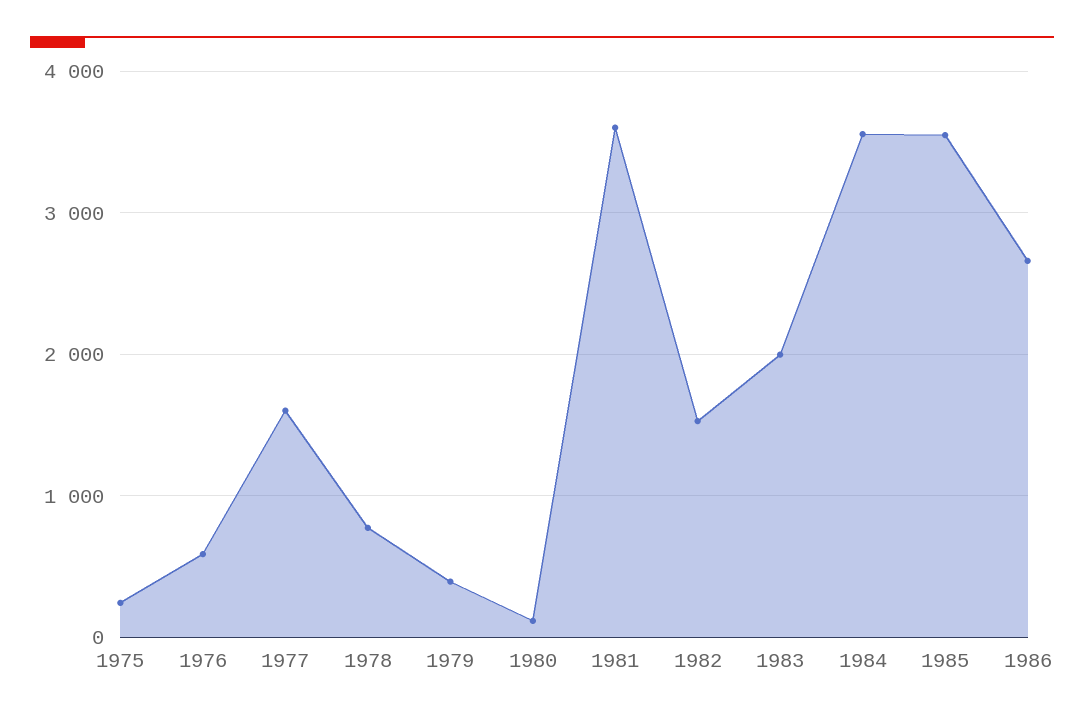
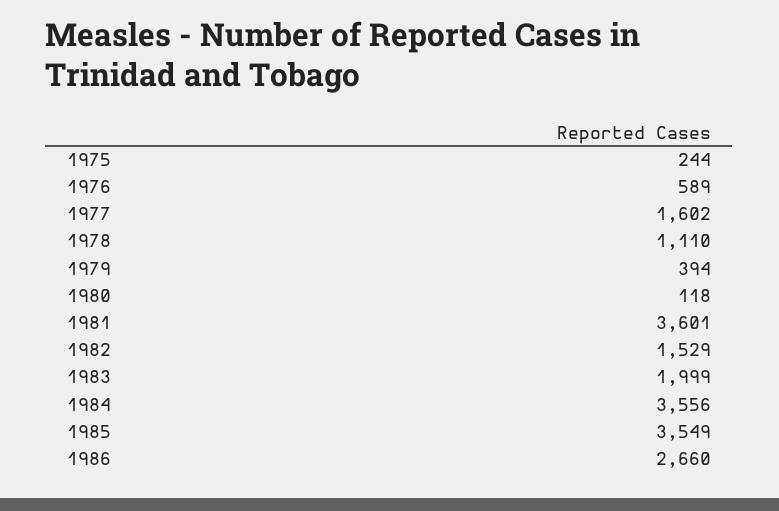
  {
    "1975": 244,
    "1976": 589,
    "1977": 1602,
-   "1978": 800,
+   "1978": 1110,
    "1979": 394,
    "1980": 118,
    "1981": 3601,
    "1982": 1529,
    "1983": 1999,
    "1984": 3556,
    "1985": 3549,
    "1986": 2660
  }

